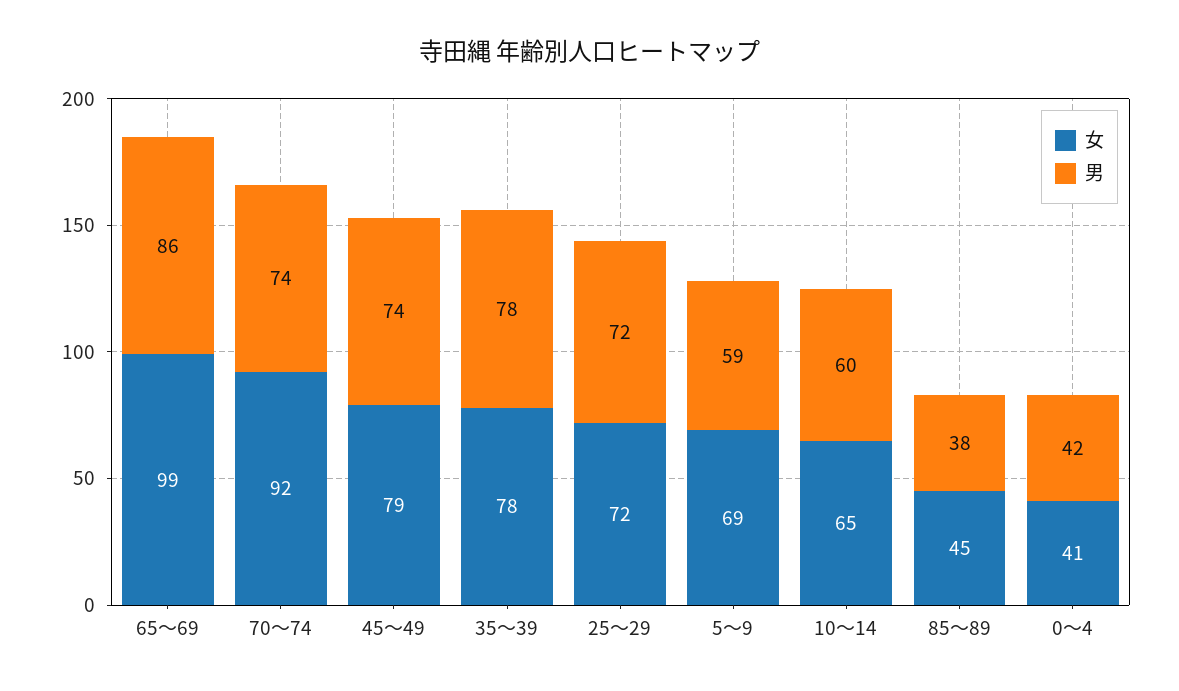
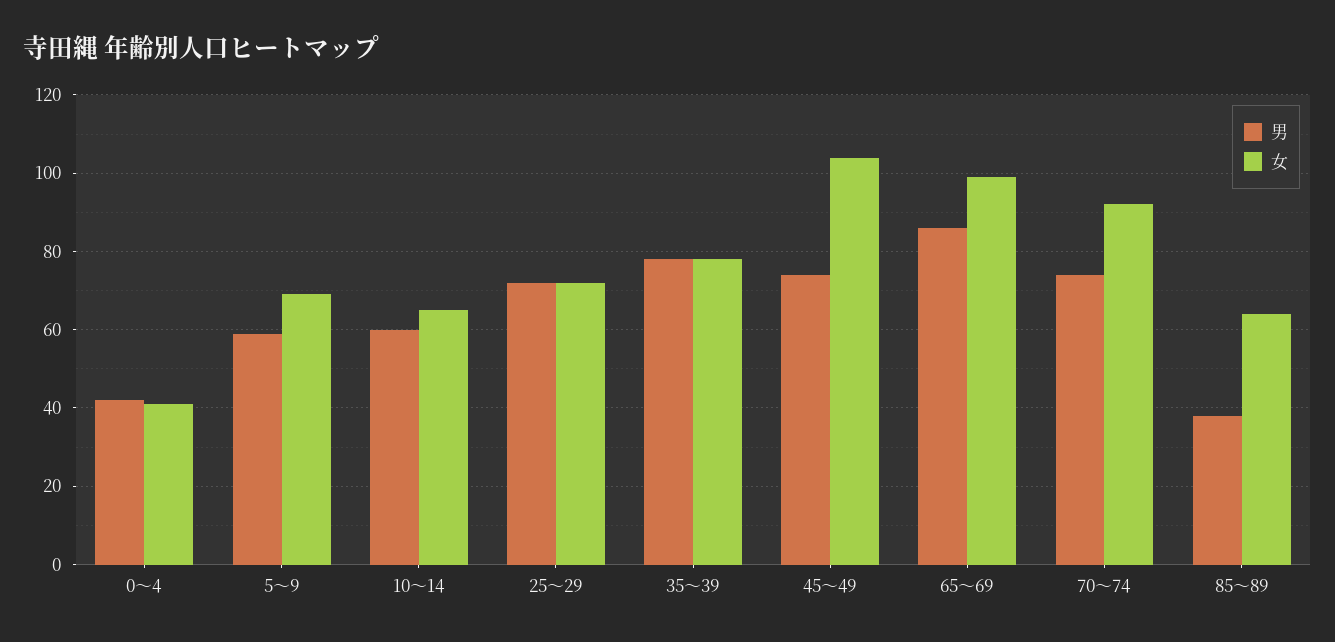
  {
    "女": {
      "65～69": 99,
      "70～74": 92,
-     "45～49": 79,
+     "45～49": 105,
      "35～39": 78,
      "25～29": 72,
      "5～9": 69,
      "10～14": 65,
-     "85～89": 45,
+     "85～89": 65,
      "0～4": 41
    },
    "男": {
      "65～69": 86,
      "70～74": 74,
      "45～49": 74,
      "35～39": 78,
      "25～29": 72,
      "5～9": 59,
      "10～14": 60,
      "85～89": 38,
      "0～4": 42
    }
  }

